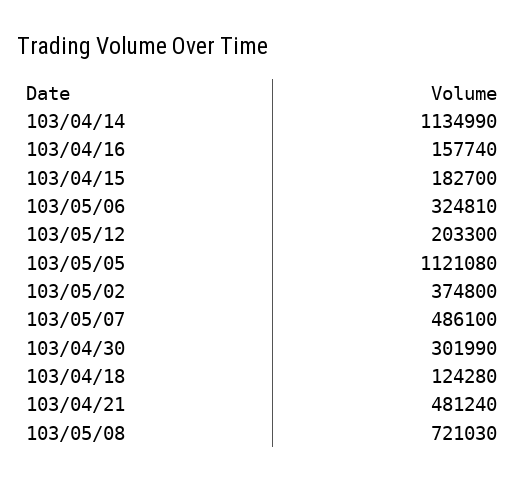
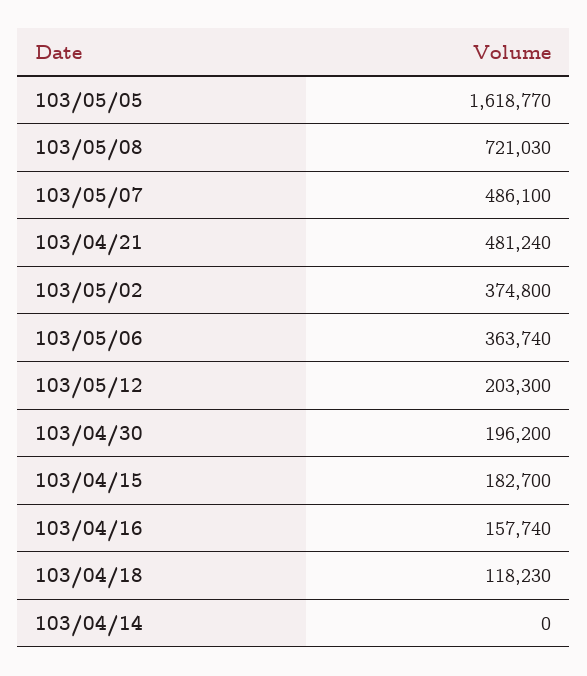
  {
-   "103/04/14": 1134990,
+   "103/04/14": 0,
    "103/04/16": 157740,
    "103/04/15": 182700,
-   "103/05/06": 324810,
+   "103/05/06": 363740,
    "103/05/12": 203300,
-   "103/05/05": 1121080,
+   "103/05/05": 1618770,
    "103/05/02": 374800,
    "103/05/07": 486100,
-   "103/04/30": 301990,
+   "103/04/30": 196200,
-   "103/04/18": 124280,
+   "103/04/18": 118230,
    "103/04/21": 481240,
    "103/05/08": 721030
  }

